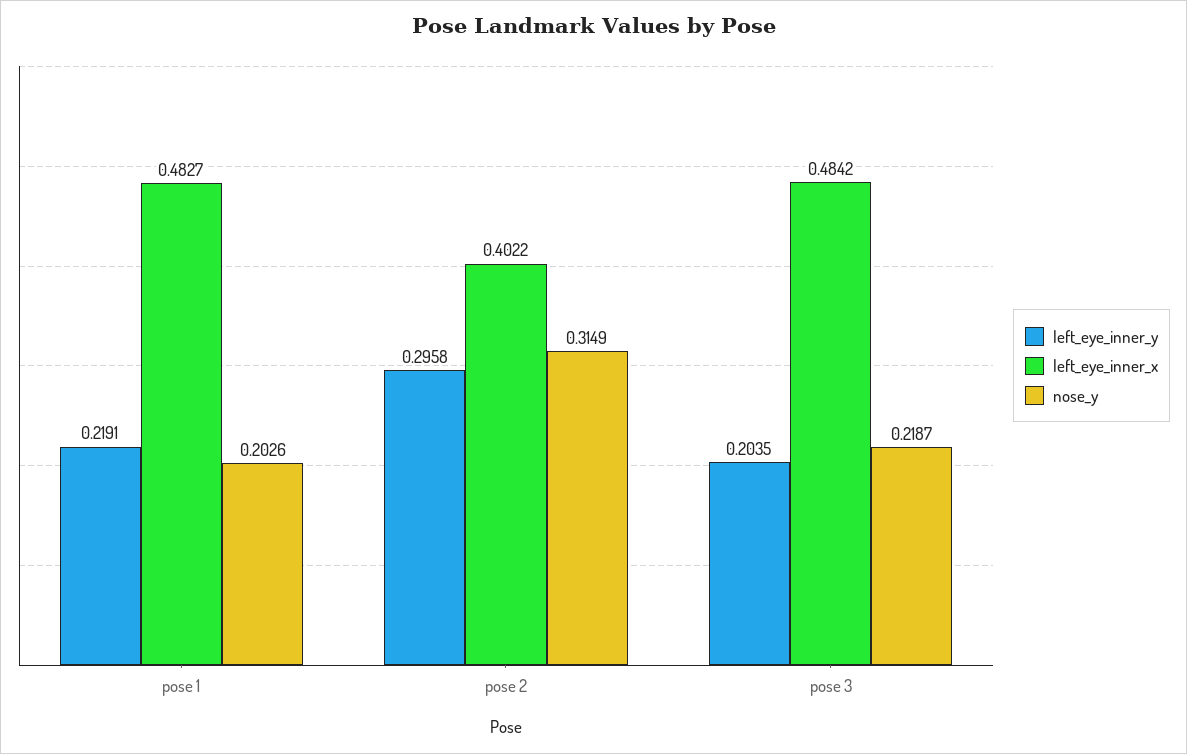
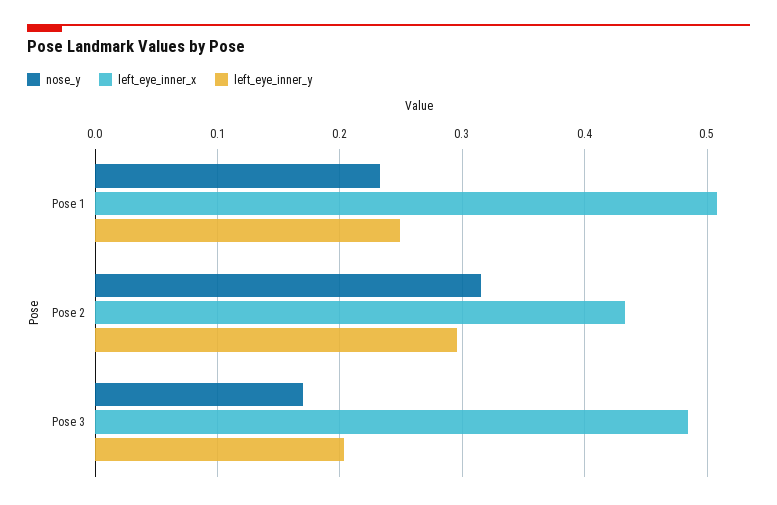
  {
    "left_eye_inner_y": {
-     "pose 1": 0.2191,
+     "pose 1": 0.25,
      "pose 2": 0.2958,
      "pose 3": 0.2035
    },
    "left_eye_inner_x": {
-     "pose 1": 0.4827,
+     "pose 1": 0.51,
-     "pose 2": 0.4022,
+     "pose 2": 0.43,
      "pose 3": 0.4842
    },
    "nose_y": {
-     "pose 1": 0.2026,
+     "pose 1": 0.23,
      "pose 2": 0.3149,
-     "pose 3": 0.2187
+     "pose 3": 0.17
    }
  }

